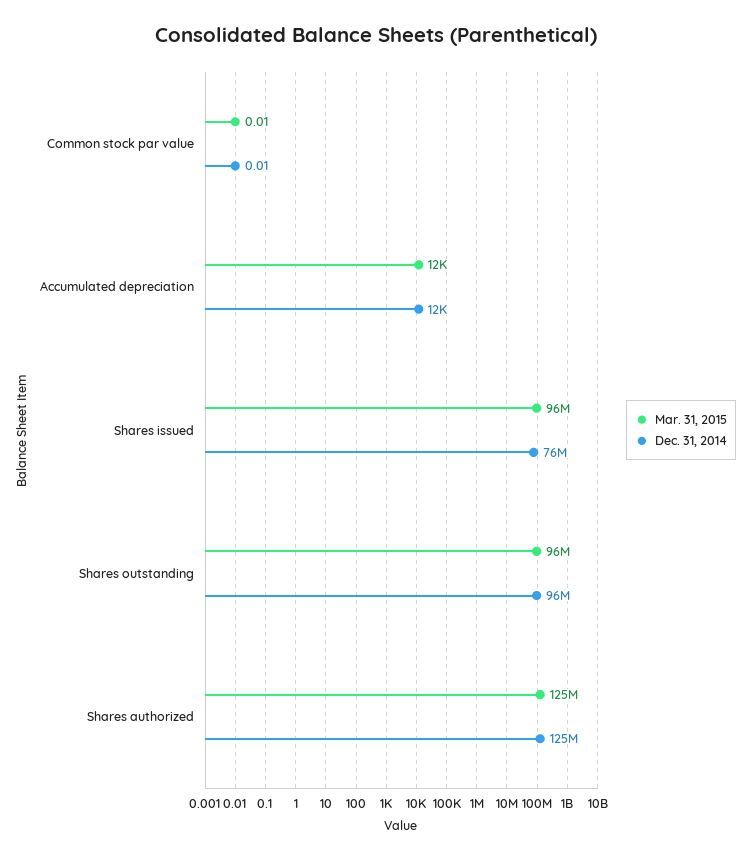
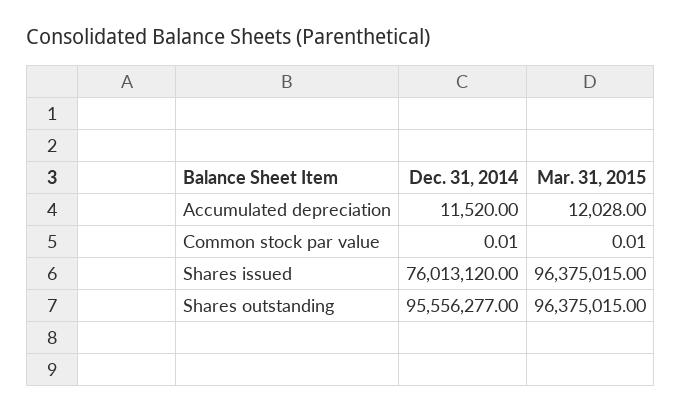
  {
    "Mar. 31, 2015": {
      "Common stock par value": 0.01,
      "Accumulated depreciation": 12028,
      "Shares issued": 96375015,
-     "Shares outstanding": 96375015,
+     "Shares outstanding": 96375015
-     "Shares authorized": 125000000
    },
    "Dec. 31, 2014": {
      "Common stock par value": 0.01,
      "Accumulated depreciation": 11520,
      "Shares issued": 76013120,
-     "Shares outstanding": 95556277,
+     "Shares outstanding": 95556277
-     "Shares authorized": 125000000
    }
  }

